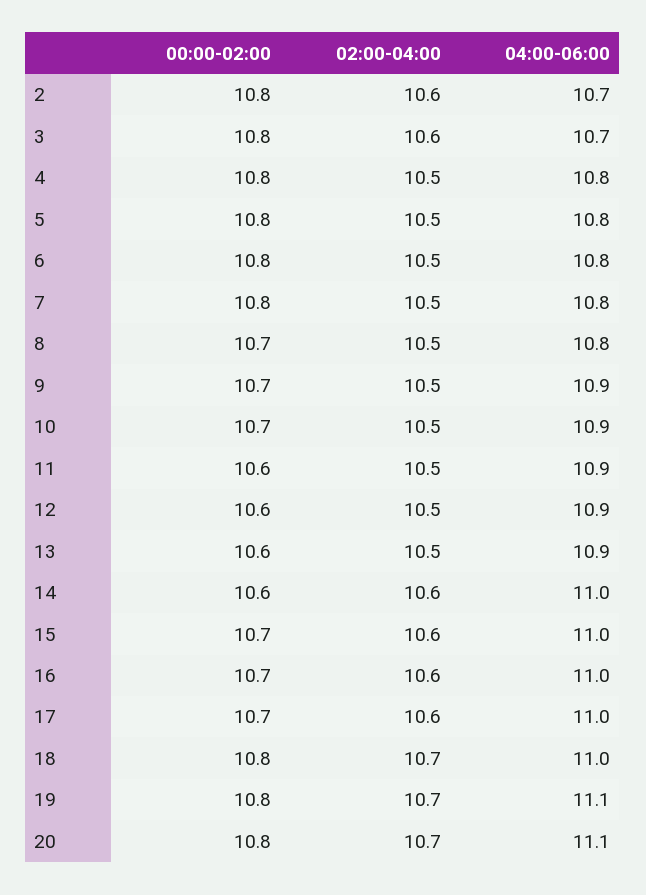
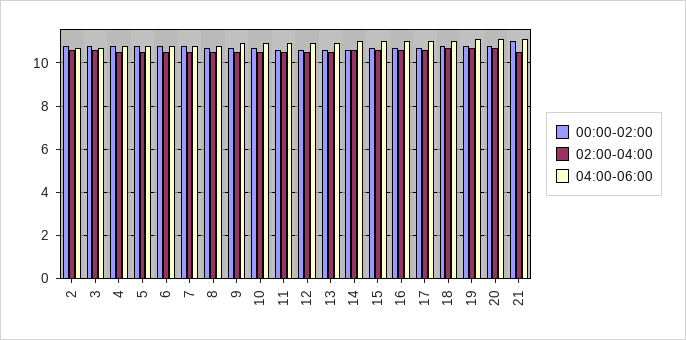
  {
    "00:00-02:00": {
      "2": 10.8,
      "3": 10.8,
      "4": 10.8,
      "5": 10.8,
      "6": 10.8,
      "7": 10.8,
      "8": 10.7,
      "9": 10.7,
      "10": 10.7,
      "11": 10.6,
      "12": 10.6,
      "13": 10.6,
      "14": 10.6,
      "15": 10.7,
      "16": 10.7,
      "17": 10.7,
      "18": 10.8,
      "19": 10.8,
-     "20": 10.8
+     "20": 10.8,
+     "21": 11
    },
    "02:00-04:00": {
      "2": 10.6,
      "3": 10.6,
      "4": 10.5,
      "5": 10.5,
      "6": 10.5,
      "7": 10.5,
      "8": 10.5,
      "9": 10.5,
      "10": 10.5,
      "11": 10.5,
      "12": 10.5,
      "13": 10.5,
      "14": 10.6,
      "15": 10.6,
      "16": 10.6,
      "17": 10.6,
      "18": 10.7,
      "19": 10.7,
-     "20": 10.7
+     "20": 10.7,
+     "21": 10.5
    },
    "04:00-06:00": {
      "2": 10.7,
      "3": 10.7,
      "4": 10.8,
      "5": 10.8,
      "6": 10.8,
      "7": 10.8,
      "8": 10.8,
      "9": 10.9,
      "10": 10.9,
      "11": 10.9,
      "12": 10.9,
      "13": 10.9,
      "14": 11,
      "15": 11,
      "16": 11,
      "17": 11,
      "18": 11,
      "19": 11.1,
-     "20": 11.1
+     "20": 11.1,
+     "21": 11
    }
  }

